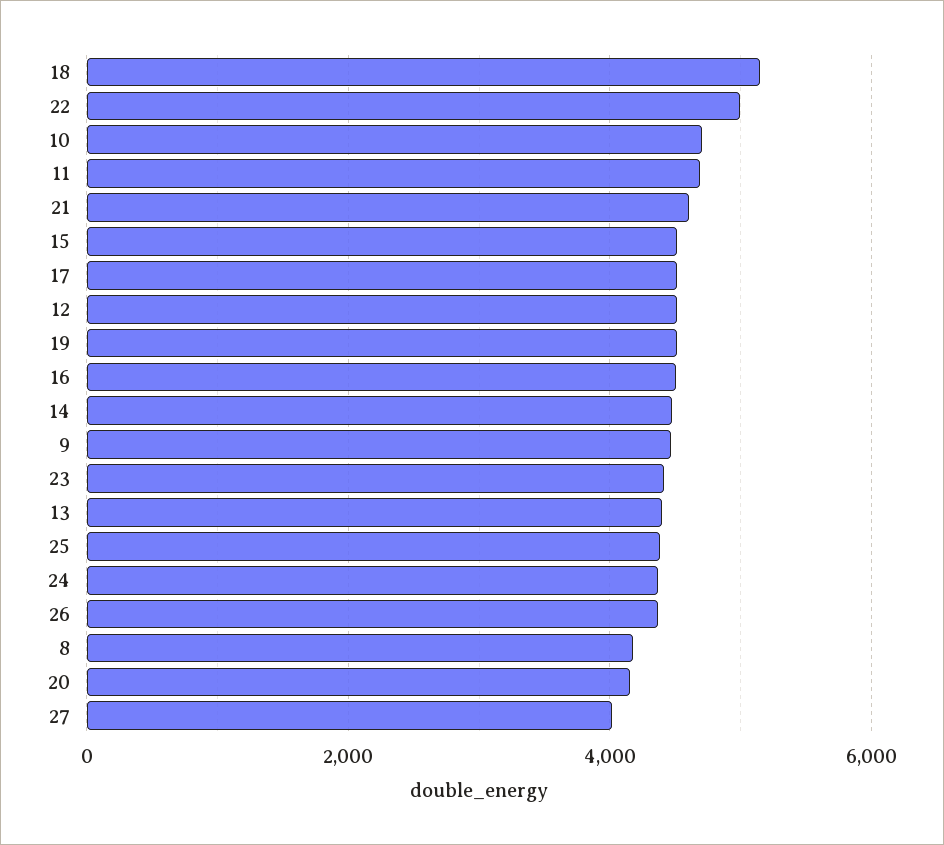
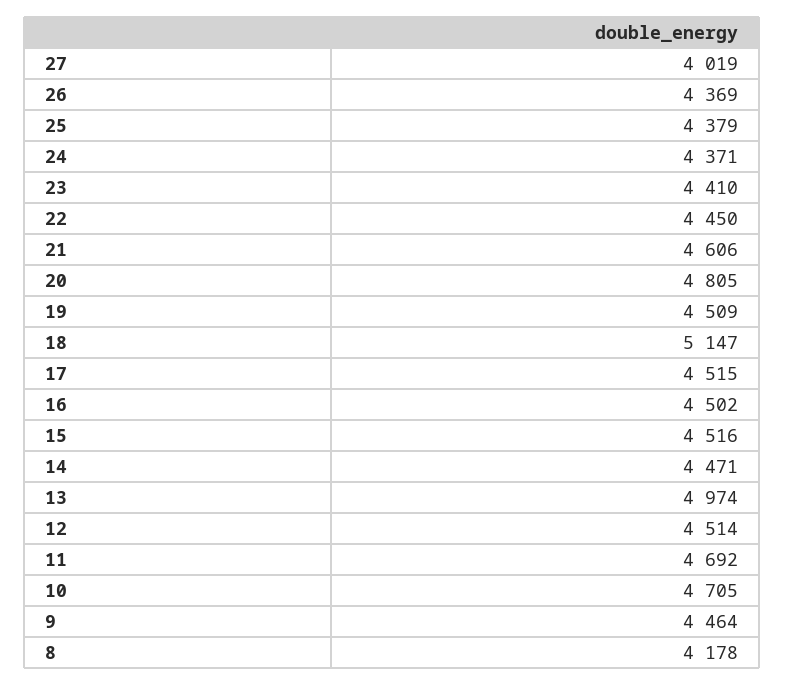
  {
    "18": 5147,
-   "22": 5000,
+   "22": 4450,
    "10": 4705,
    "11": 4692,
    "21": 4606,
    "15": 4516,
    "17": 4515,
    "12": 4514,
    "19": 4509,
    "16": 4502,
    "14": 4471,
    "9": 4464,
    "23": 4410,
-   "13": 4400,
+   "13": 4974,
    "25": 4379,
    "24": 4371,
    "26": 4369,
    "8": 4178,
-   "20": 4200,
+   "20": 4805,
    "27": 4019
  }

